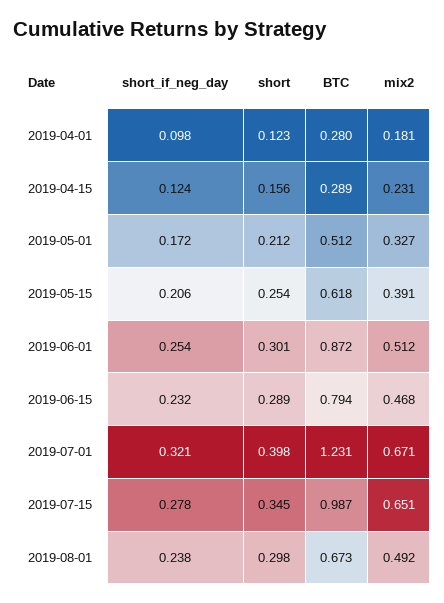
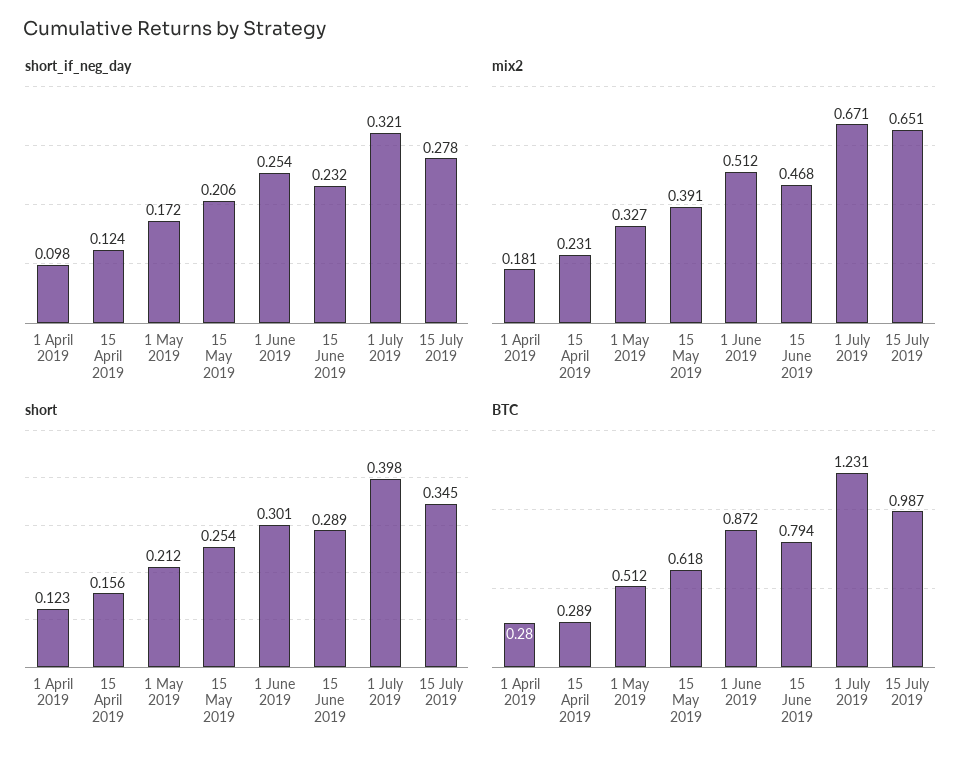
  {
    "short_if_neg_day": {
      "2019-04-01": 0.098,
      "2019-04-15": 0.124,
      "2019-05-01": 0.172,
      "2019-05-15": 0.206,
      "2019-06-01": 0.254,
      "2019-06-15": 0.232,
      "2019-07-01": 0.321,
-     "2019-07-15": 0.278,
+     "2019-07-15": 0.278
-     "2019-08-01": 0.238
    },
    "short": {
      "2019-04-01": 0.123,
      "2019-04-15": 0.156,
      "2019-05-01": 0.212,
      "2019-05-15": 0.254,
      "2019-06-01": 0.301,
      "2019-06-15": 0.289,
      "2019-07-01": 0.398,
-     "2019-07-15": 0.345,
+     "2019-07-15": 0.345
-     "2019-08-01": 0.298
    },
    "BTC": {
      "2019-04-01": 0.28,
      "2019-04-15": 0.289,
      "2019-05-01": 0.512,
      "2019-05-15": 0.618,
      "2019-06-01": 0.872,
      "2019-06-15": 0.794,
      "2019-07-01": 1.231,
-     "2019-07-15": 0.987,
+     "2019-07-15": 0.987
-     "2019-08-01": 0.673
    },
    "mix2": {
      "2019-04-01": 0.181,
      "2019-04-15": 0.231,
      "2019-05-01": 0.327,
      "2019-05-15": 0.391,
      "2019-06-01": 0.512,
      "2019-06-15": 0.468,
      "2019-07-01": 0.671,
-     "2019-07-15": 0.651,
+     "2019-07-15": 0.651
-     "2019-08-01": 0.492
    }
  }

